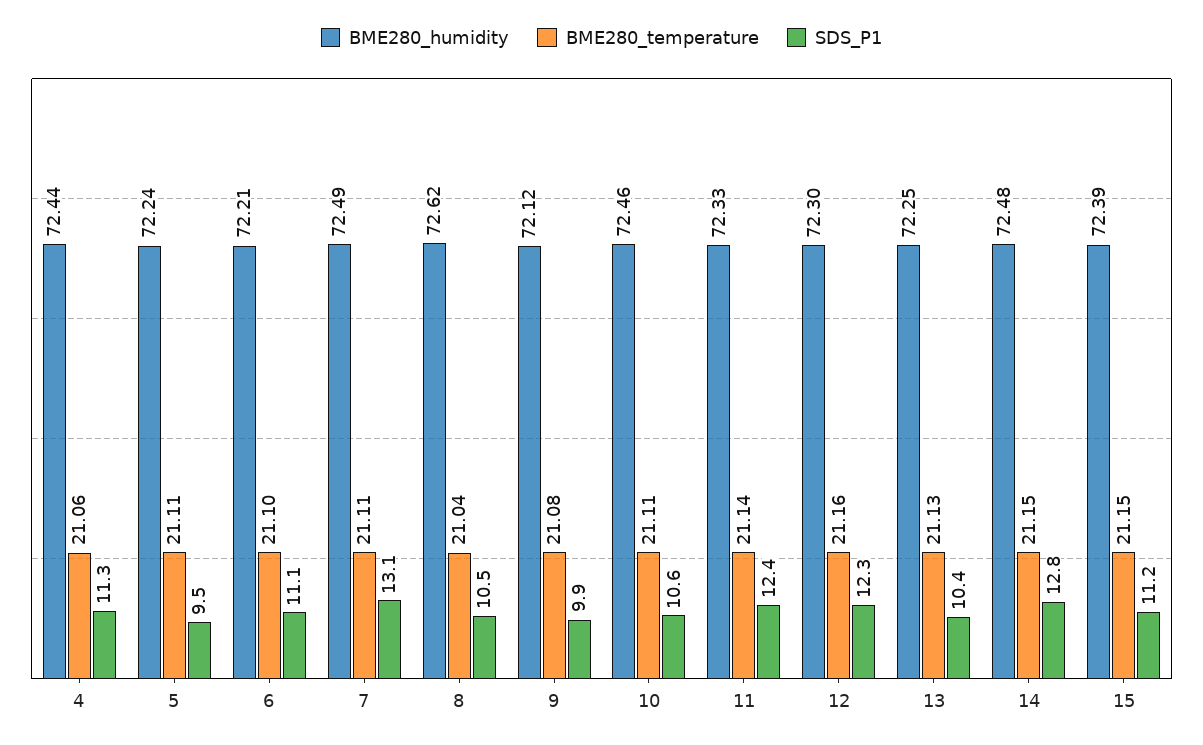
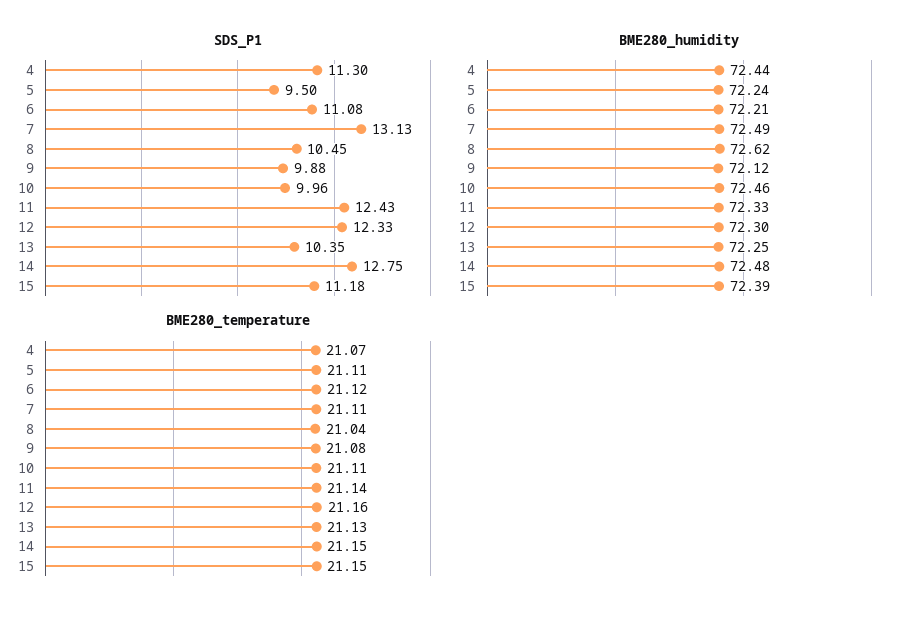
  {
    "BME280_humidity": {
      "4": 72.44,
      "5": 72.24,
      "6": 72.21,
      "7": 72.49,
      "8": 72.62,
      "9": 72.12,
      "10": 72.46,
      "11": 72.33,
      "12": 72.3,
      "13": 72.25,
      "14": 72.48,
      "15": 72.39
    },
    "BME280_temperature": {
-     "4": 21.06,
+     "4": 21.07,
      "5": 21.11,
-     "6": 21.1,
+     "6": 21.12,
      "7": 21.11,
      "8": 21.04,
      "9": 21.08,
      "10": 21.11,
      "11": 21.14,
      "12": 21.16,
      "13": 21.13,
      "14": 21.15,
      "15": 21.15
    },
    "SDS_P1": {
      "4": 11.3,
      "5": 9.5,
      "6": 11.08,
      "7": 13.13,
      "8": 10.45,
      "9": 9.88,
-     "10": 10.6,
+     "10": 9.96,
      "11": 12.43,
      "12": 12.33,
      "13": 10.35,
      "14": 12.75,
      "15": 11.18
    }
  }

